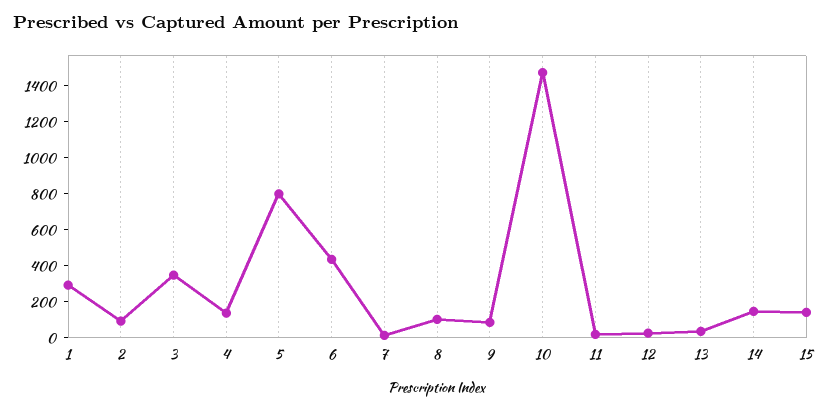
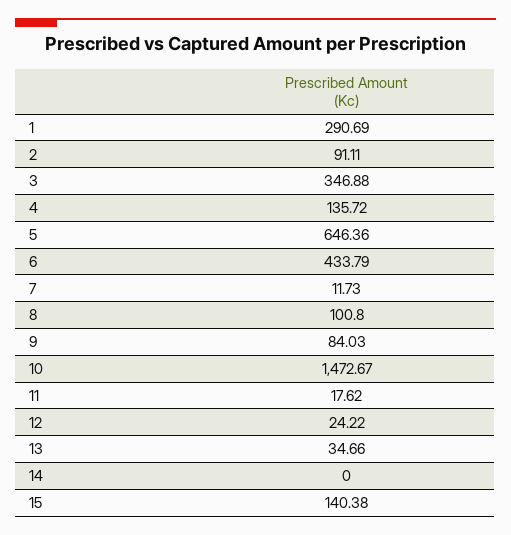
  {
    "1": 290.69,
    "2": 91.11,
    "3": 346.88,
    "4": 135.72,
-   "5": 800,
+   "5": 646.36,
    "6": 433.79,
    "7": 11.73,
    "8": 100.8,
    "9": 84.03,
    "10": 1472.67,
    "11": 17.62,
    "12": 24.22,
    "13": 34.66,
-   "14": 150,
+   "14": 0,
    "15": 140.38
  }

